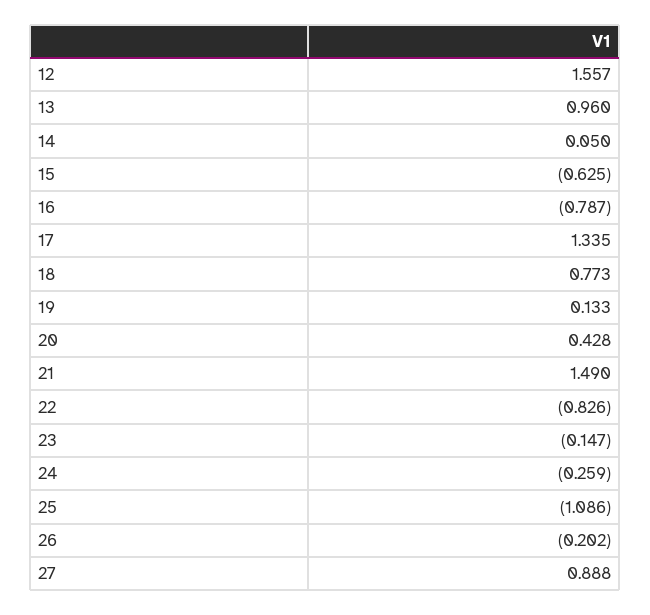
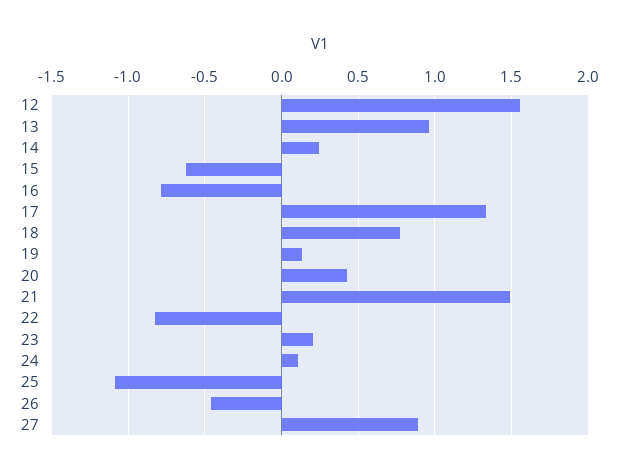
  {
    "12": 1.557,
    "13": 0.96,
-   "14": 0.05,
+   "14": 0.25,
    "15": -0.625,
    "16": -0.787,
    "17": 1.335,
    "18": 0.773,
    "19": 0.133,
    "20": 0.428,
    "21": 1.49,
    "22": -0.826,
-   "23": -0.147,
+   "23": 0.2,
-   "24": -0.259,
+   "24": 0.1,
    "25": -1.086,
-   "26": -0.202,
+   "26": -0.45,
    "27": 0.888
  }

